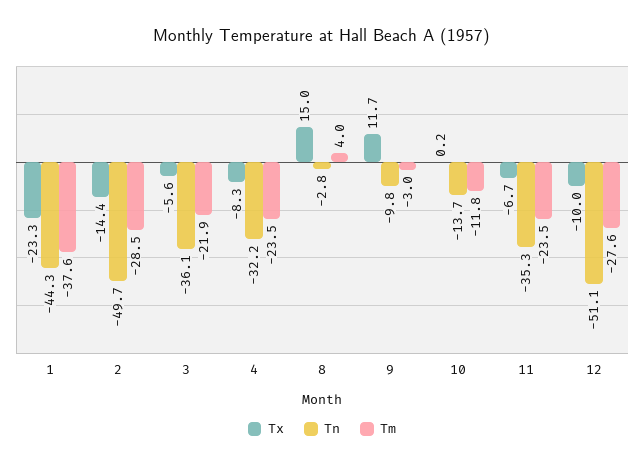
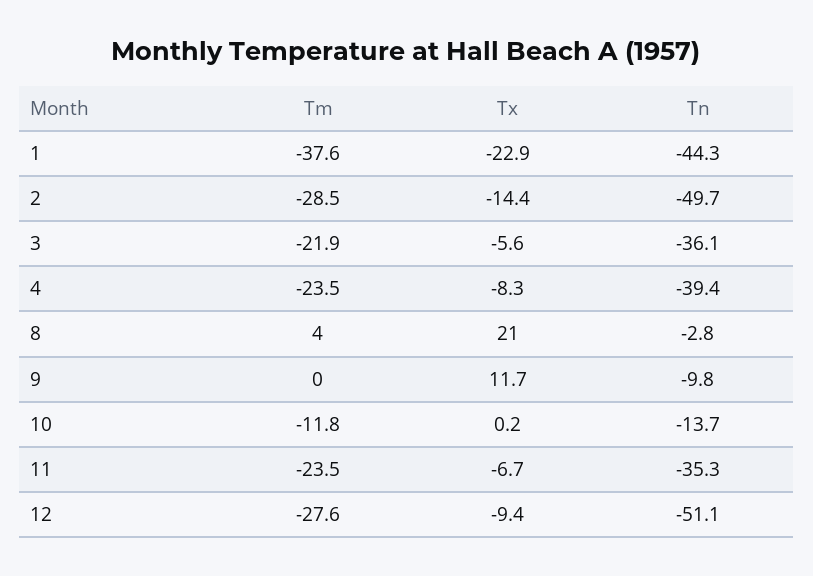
  {
    "Tx": {
-     "1": -23.3,
+     "1": -22.9,
      "2": -14.4,
      "3": -5.6,
      "4": -8.3,
-     "8": 15,
+     "8": 21,
      "9": 11.7,
      "10": 0.2,
      "11": -6.7,
-     "12": -10
+     "12": -9.4
    },
    "Tn": {
      "1": -44.3,
      "2": -49.7,
      "3": -36.1,
-     "4": -32.2,
+     "4": -39.4,
      "8": -2.8,
      "9": -9.8,
      "10": -13.7,
      "11": -35.3,
      "12": -51.1
    },
    "Tm": {
      "1": -37.6,
      "2": -28.5,
      "3": -21.9,
      "4": -23.5,
      "8": 4,
-     "9": -3,
+     "9": 0,
      "10": -11.8,
      "11": -23.5,
      "12": -27.6
    }
  }

